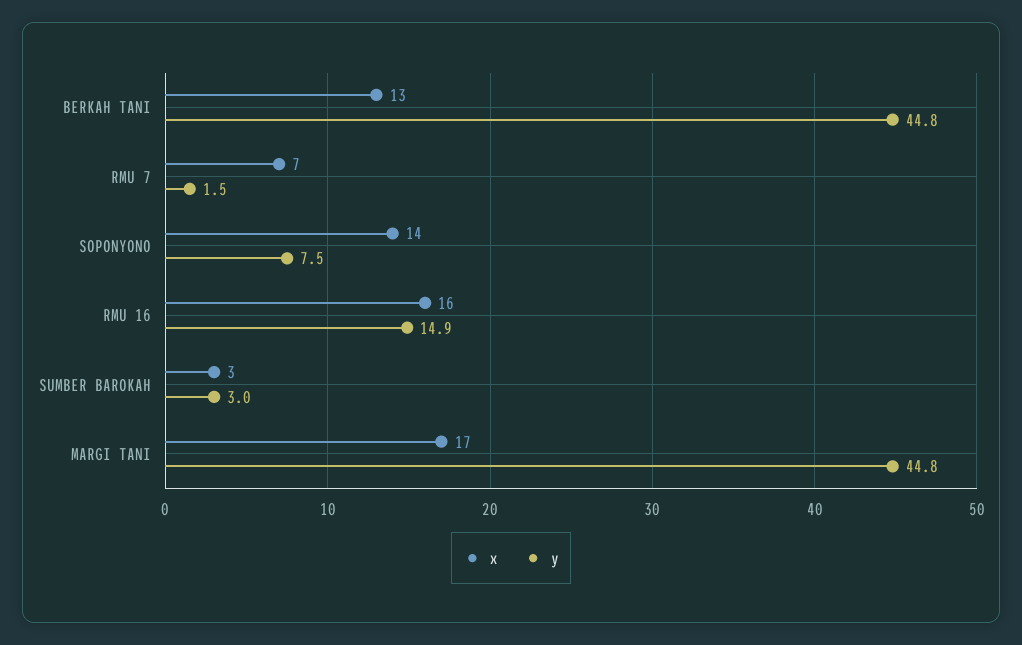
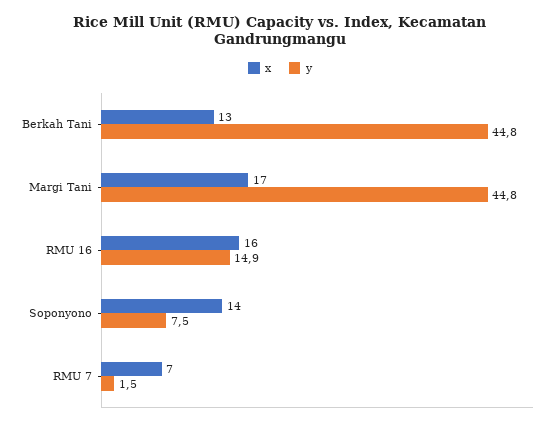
  {
    "x": {
      "BERKAH TANI": 13,
      "RMU 7": 7,
      "SOPONYONO": 14,
      "RMU 16": 16,
-     "SUMBER BAROKAH": 3,
      "MARGI TANI": 17
    },
    "y": {
      "BERKAH TANI": 44.8,
      "RMU 7": 1.5,
      "SOPONYONO": 7.5,
      "RMU 16": 14.9,
-     "SUMBER BAROKAH": 3,
      "MARGI TANI": 44.8
    }
  }

